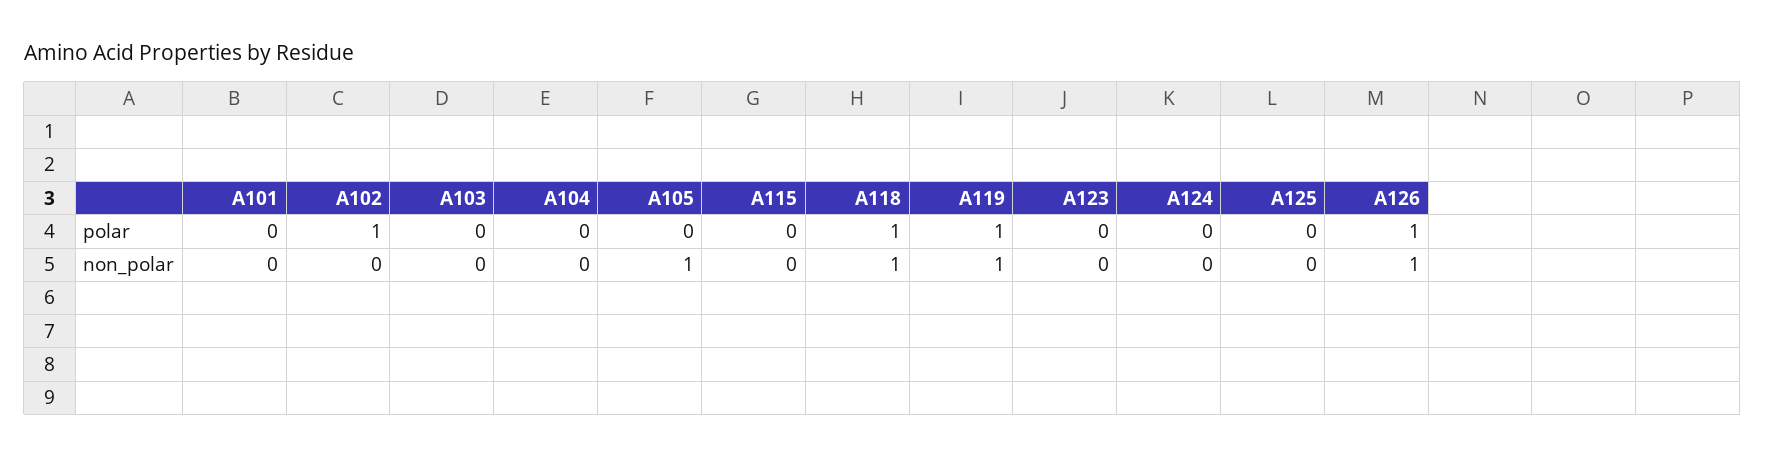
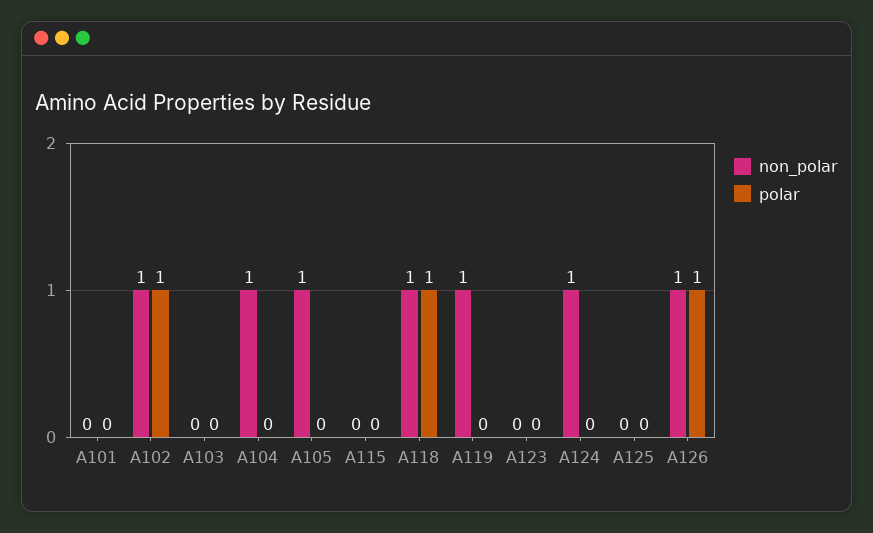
  {
    "polar": {
      "A101": 0,
      "A102": 1,
      "A103": 0,
      "A104": 0,
      "A105": 0,
      "A115": 0,
      "A118": 1,
-     "A119": 1,
+     "A119": 0,
      "A123": 0,
      "A124": 0,
      "A125": 0,
      "A126": 1
    },
    "non_polar": {
      "A101": 0,
-     "A102": 0,
+     "A102": 1,
      "A103": 0,
-     "A104": 0,
+     "A104": 1,
      "A105": 1,
      "A115": 0,
      "A118": 1,
      "A119": 1,
      "A123": 0,
-     "A124": 0,
+     "A124": 1,
      "A125": 0,
      "A126": 1
    }
  }

